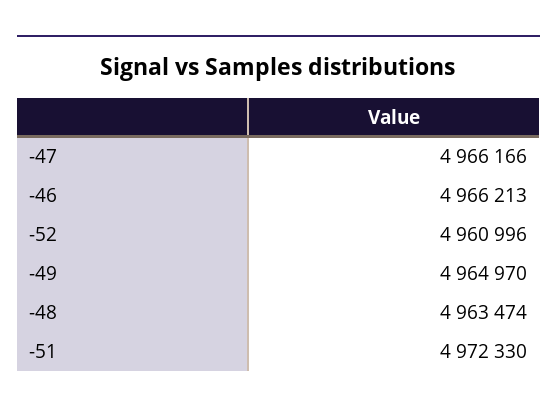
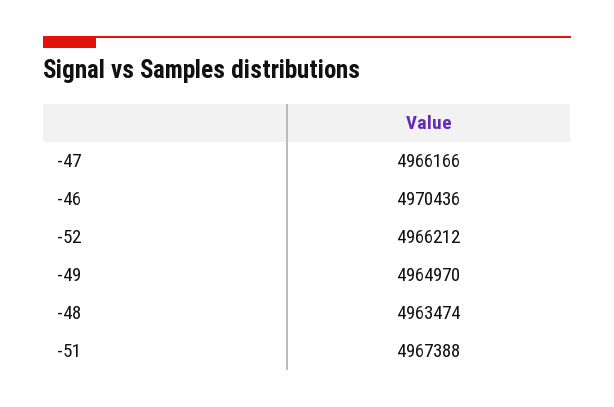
  {
    "-47": 4966166,
-   "-46": 4966213,
+   "-46": 4970436,
-   "-52": 4960996,
+   "-52": 4966212,
    "-49": 4964970,
    "-48": 4963474,
-   "-51": 4972330
+   "-51": 4967388
  }

